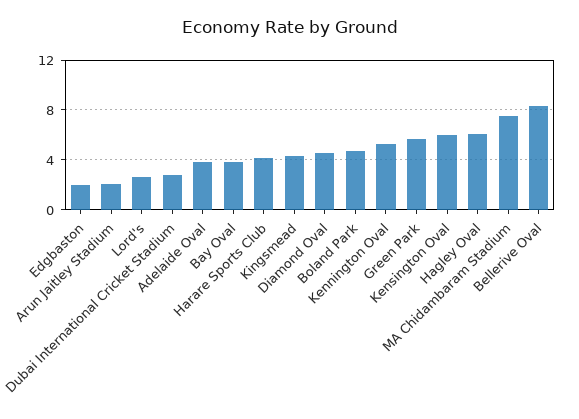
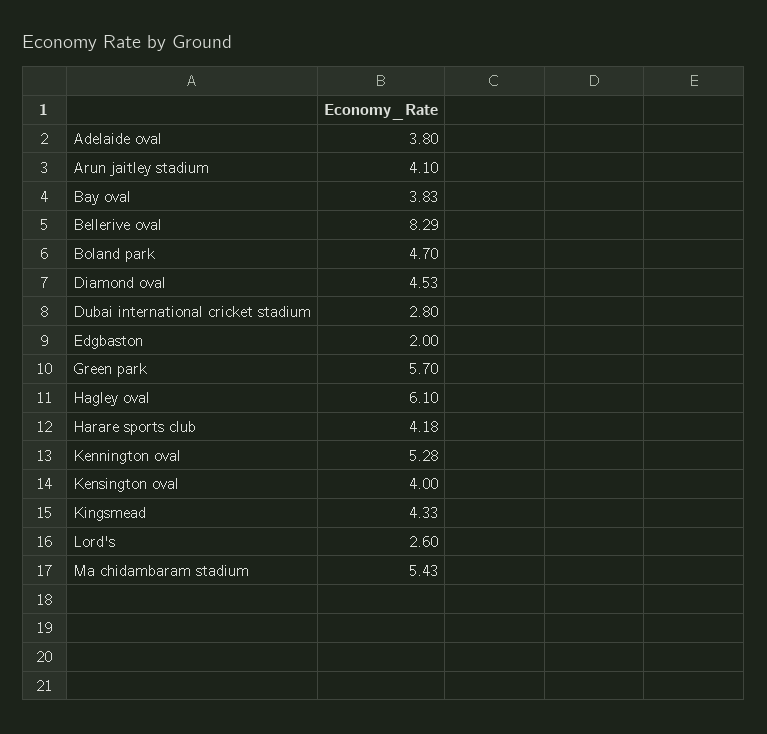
  {
    "Edgbaston": 2,
-   "Arun Jaitley Stadium": 2,
+   "Arun Jaitley Stadium": 4.1,
    "Lord's": 2.6,
    "Dubai International Cricket Stadium": 2.8,
    "Adelaide Oval": 3.8,
    "Bay Oval": 3.83,
    "Harare Sports Club": 4.18,
    "Kingsmead": 4.33,
    "Diamond Oval": 4.53,
    "Boland Park": 4.7,
    "Kennington Oval": 5.28,
    "Green Park": 5.7,
-   "Kensington Oval": 6,
+   "Kensington Oval": 4,
    "Hagley Oval": 6.1,
-   "MA Chidambaram Stadium": 7.5,
+   "MA Chidambaram Stadium": 5.43,
    "Bellerive Oval": 8.29
  }

